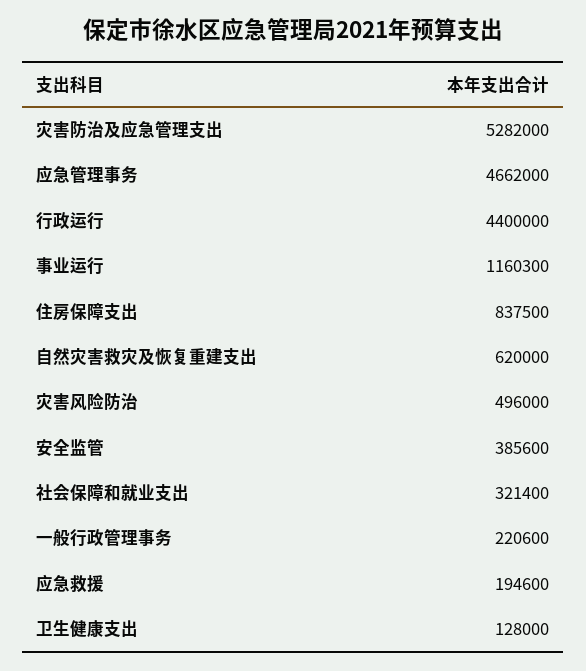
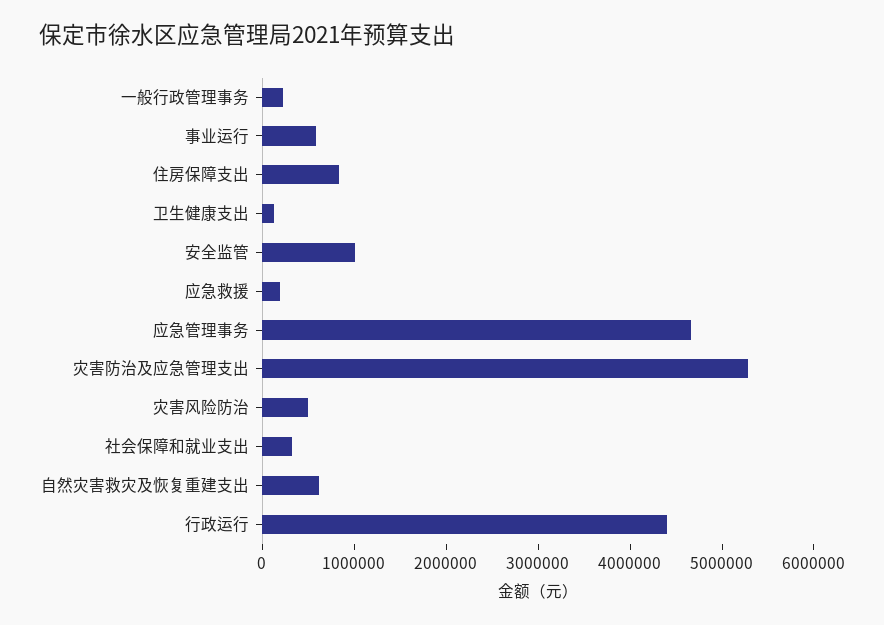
  {
    "灾害防治及应急管理支出": 5282000,
    "应急管理事务": 4662000,
    "行政运行": 4400000,
-   "事业运行": 1160300,
+   "事业运行": 600000,
    "住房保障支出": 837500,
    "自然灾害救灾及恢复重建支出": 620000,
    "灾害风险防治": 496000,
-   "安全监管": 385600,
+   "安全监管": 1000000,
    "社会保障和就业支出": 321400,
    "一般行政管理事务": 220600,
    "应急救援": 194600,
    "卫生健康支出": 128000
  }

